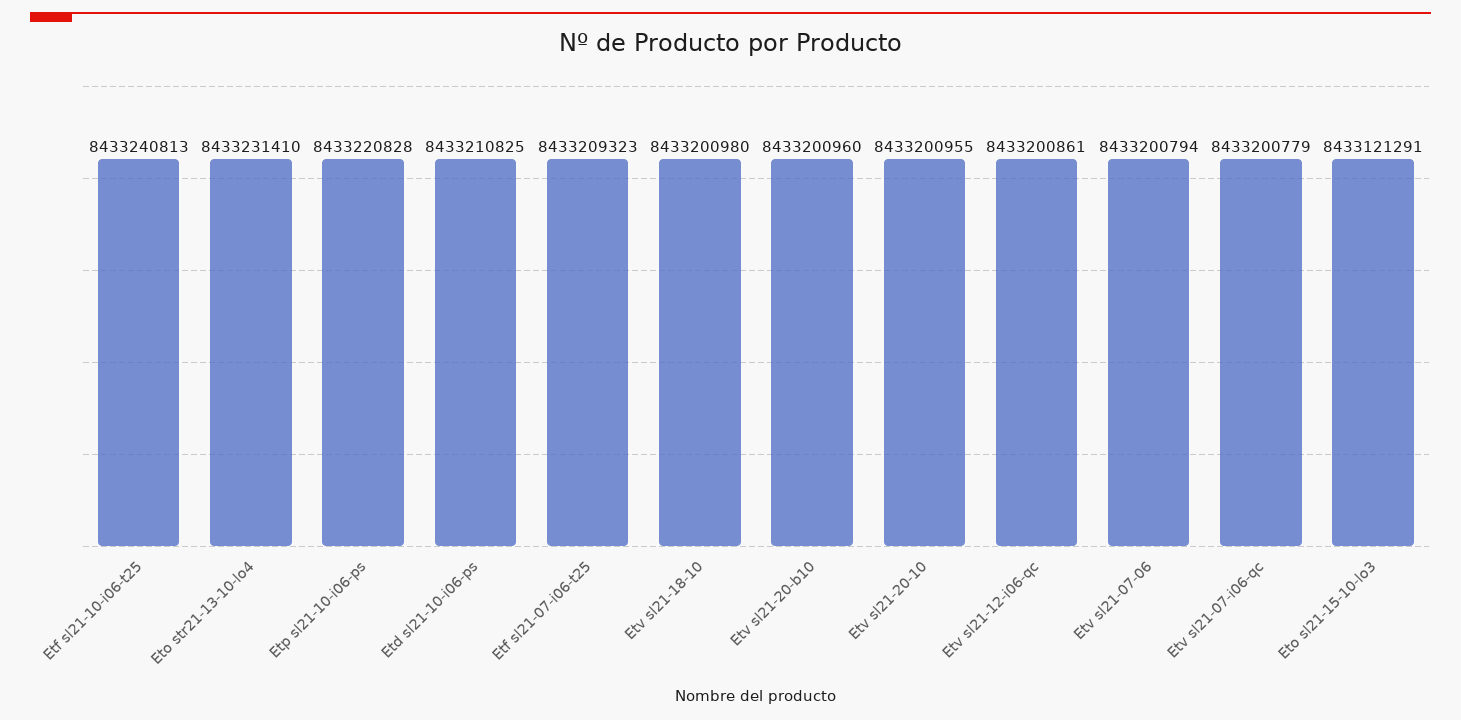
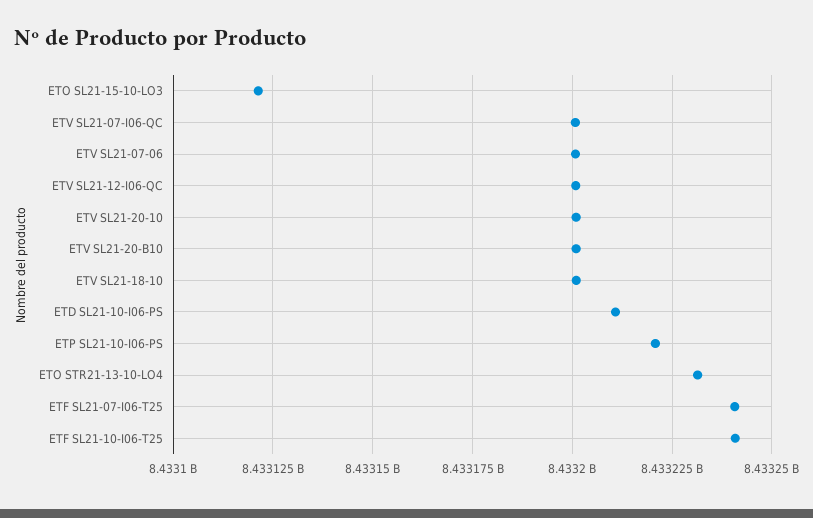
  {
    "Etf sl21-10-i06-t25": 8433240813,
    "Eto str21-13-10-lo4": 8433231410,
    "Etp sl21-10-i06-ps": 8433220828,
    "Etd sl21-10-i06-ps": 8433210825,
-   "Etf sl21-07-i06-t25": 8433209323,
+   "Etf sl21-07-i06-t25": 8433240000,
    "Etv sl21-18-10": 8433200980,
    "Etv sl21-20-b10": 8433200960,
    "Etv sl21-20-10": 8433200955,
    "Etv sl21-12-i06-qc": 8433200861,
    "Etv sl21-07-06": 8433200794,
    "Etv sl21-07-i06-qc": 8433200779,
    "Eto sl21-15-10-lo3": 8433121291
  }

